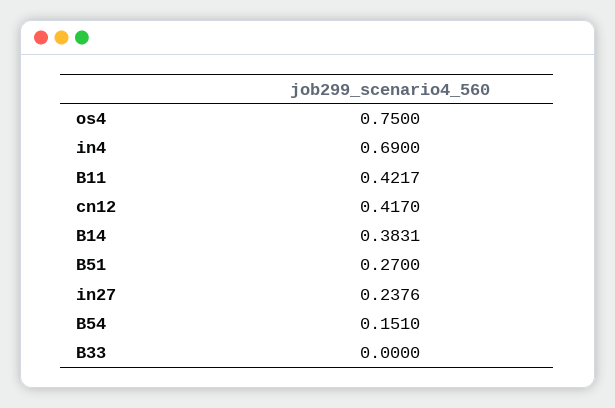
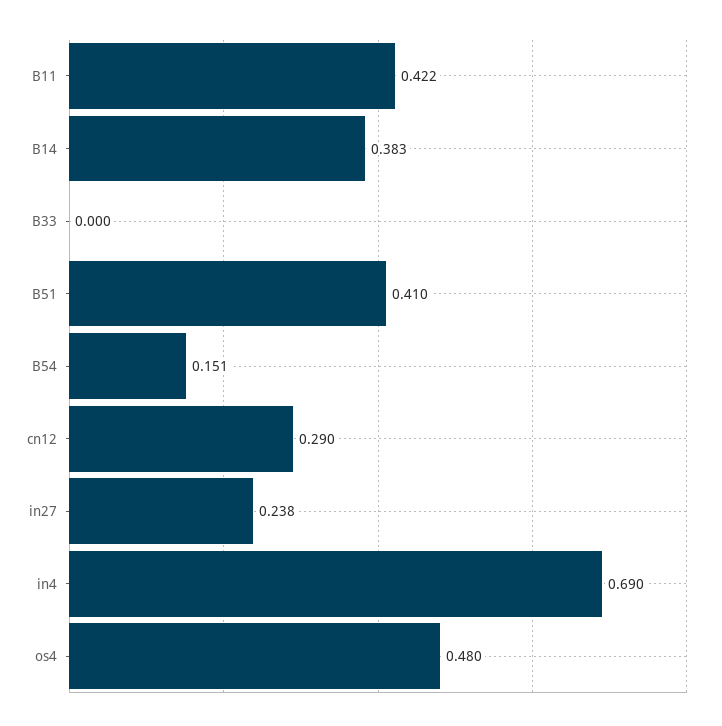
  {
-   "os4": 0.75,
+   "os4": 0.48,
    "in4": 0.69,
    "B11": 0.4217,
-   "cn12": 0.417,
+   "cn12": 0.29,
    "B14": 0.3831,
-   "B51": 0.27,
+   "B51": 0.41,
    "in27": 0.2376,
    "B54": 0.151,
    "B33": 0
  }

